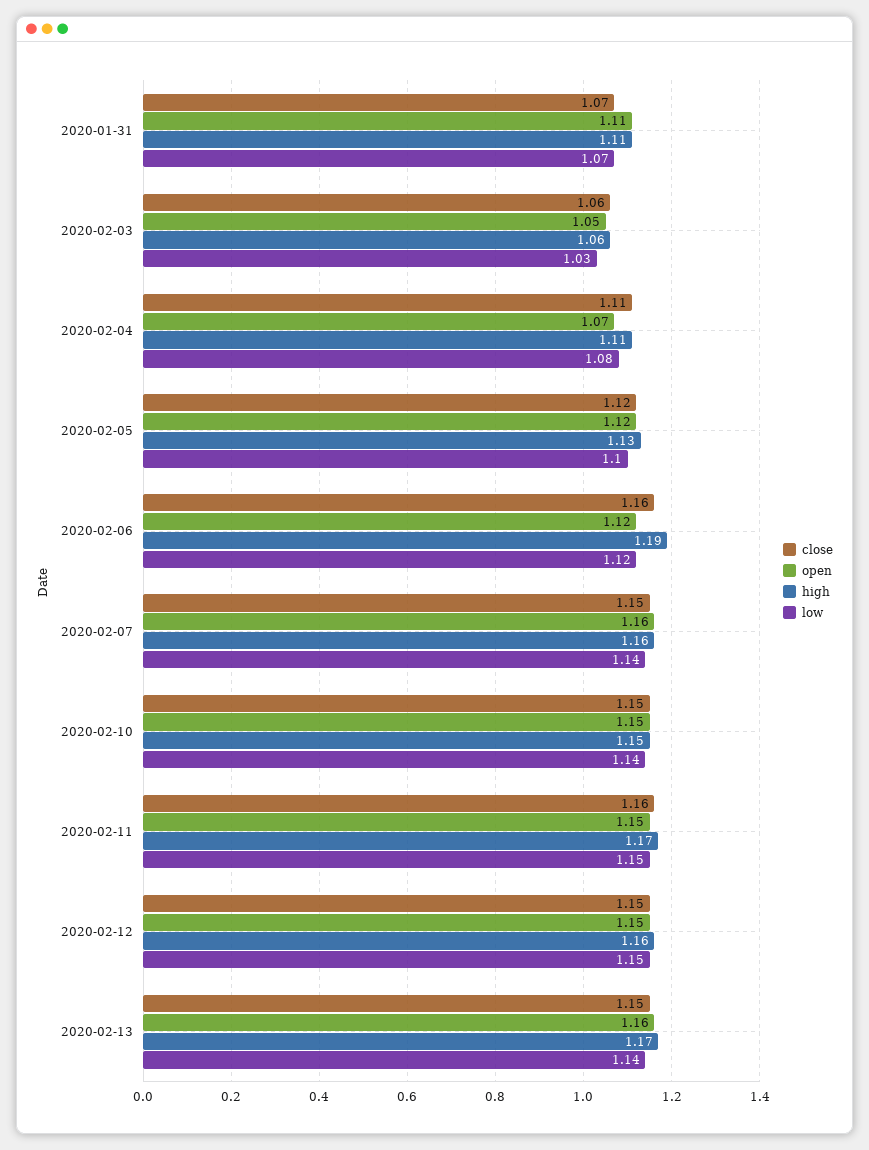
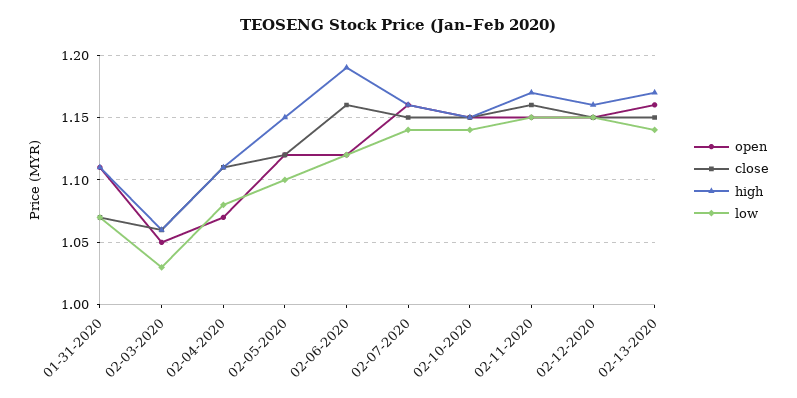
  {
    "close": {
      "2020-01-31": 1.07,
      "2020-02-03": 1.06,
      "2020-02-04": 1.11,
      "2020-02-05": 1.12,
      "2020-02-06": 1.16,
      "2020-02-07": 1.15,
      "2020-02-10": 1.15,
      "2020-02-11": 1.16,
      "2020-02-12": 1.15,
      "2020-02-13": 1.15
    },
    "open": {
      "2020-01-31": 1.11,
      "2020-02-03": 1.05,
      "2020-02-04": 1.07,
      "2020-02-05": 1.12,
      "2020-02-06": 1.12,
      "2020-02-07": 1.16,
      "2020-02-10": 1.15,
      "2020-02-11": 1.15,
      "2020-02-12": 1.15,
      "2020-02-13": 1.16
    },
    "high": {
      "2020-01-31": 1.11,
      "2020-02-03": 1.06,
      "2020-02-04": 1.11,
-     "2020-02-05": 1.13,
+     "2020-02-05": 1.15,
      "2020-02-06": 1.19,
      "2020-02-07": 1.16,
      "2020-02-10": 1.15,
      "2020-02-11": 1.17,
      "2020-02-12": 1.16,
      "2020-02-13": 1.17
    },
    "low": {
      "2020-01-31": 1.07,
      "2020-02-03": 1.03,
      "2020-02-04": 1.08,
      "2020-02-05": 1.1,
      "2020-02-06": 1.12,
      "2020-02-07": 1.14,
      "2020-02-10": 1.14,
      "2020-02-11": 1.15,
      "2020-02-12": 1.15,
      "2020-02-13": 1.14
    }
  }

